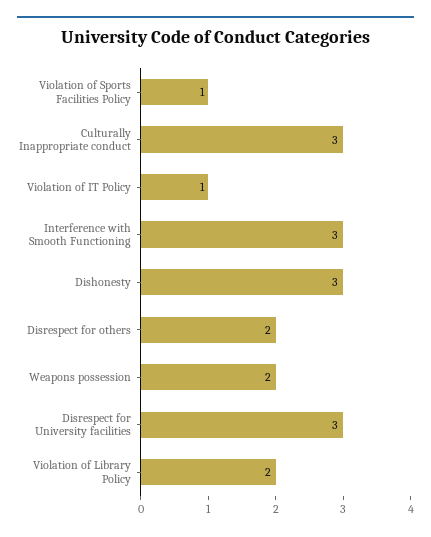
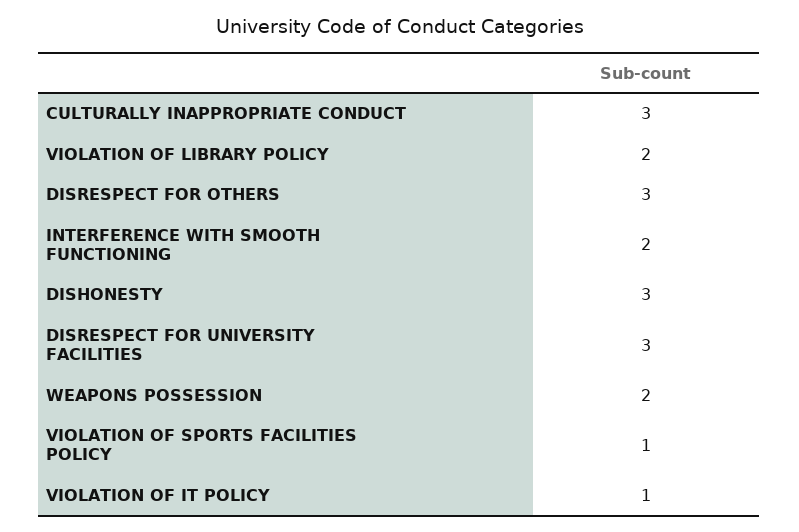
  {
    "Violation of Sports Facilities Policy": 1,
    "Culturally Inappropriate conduct": 3,
    "Violation of IT Policy": 1,
-   "Interference with Smooth Functioning": 3,
+   "Interference with Smooth Functioning": 2,
    "Dishonesty": 3,
-   "Disrespect for others": 2,
+   "Disrespect for others": 3,
    "Weapons possession": 2,
    "Disrespect for University facilities": 3,
    "Violation of Library Policy": 2
  }

